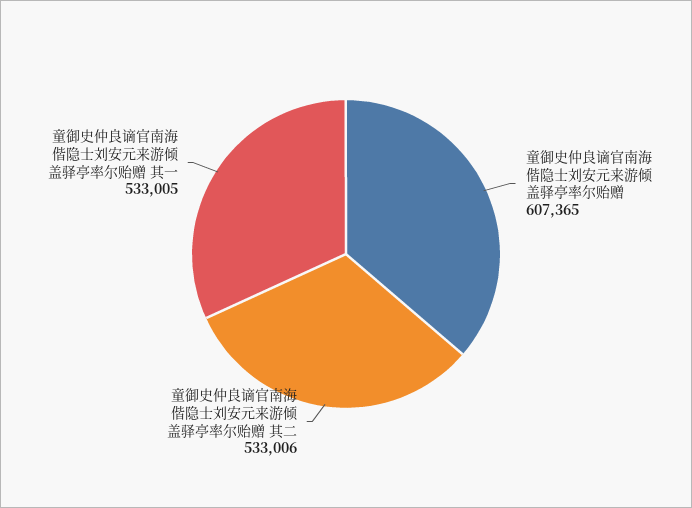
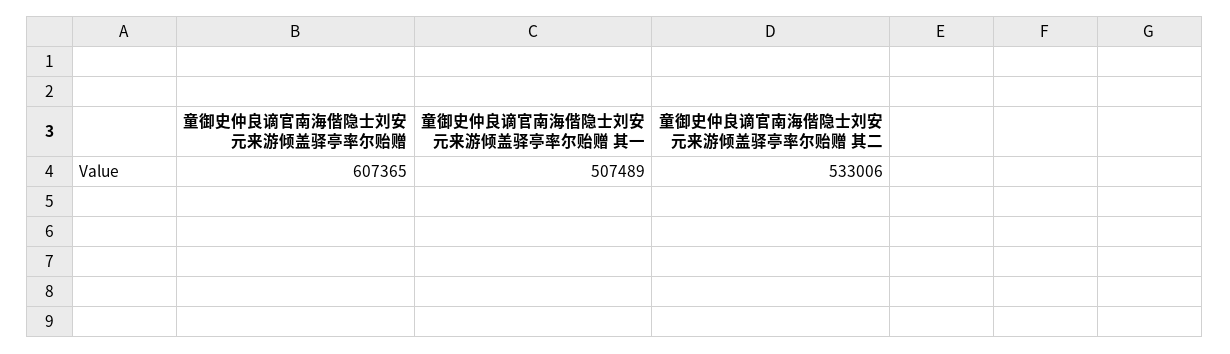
  {
    "童御史仲良谪官南海偕隐士刘安元来游倾盖驿亭率尔贻赠": 607365,
    "童御史仲良谪官南海偕隐士刘安元来游倾盖驿亭率尔贻赠 其二": 533006,
-   "童御史仲良谪官南海偕隐士刘安元来游倾盖驿亭率尔贻赠 其一": 533005
+   "童御史仲良谪官南海偕隐士刘安元来游倾盖驿亭率尔贻赠 其一": 507489
  }

